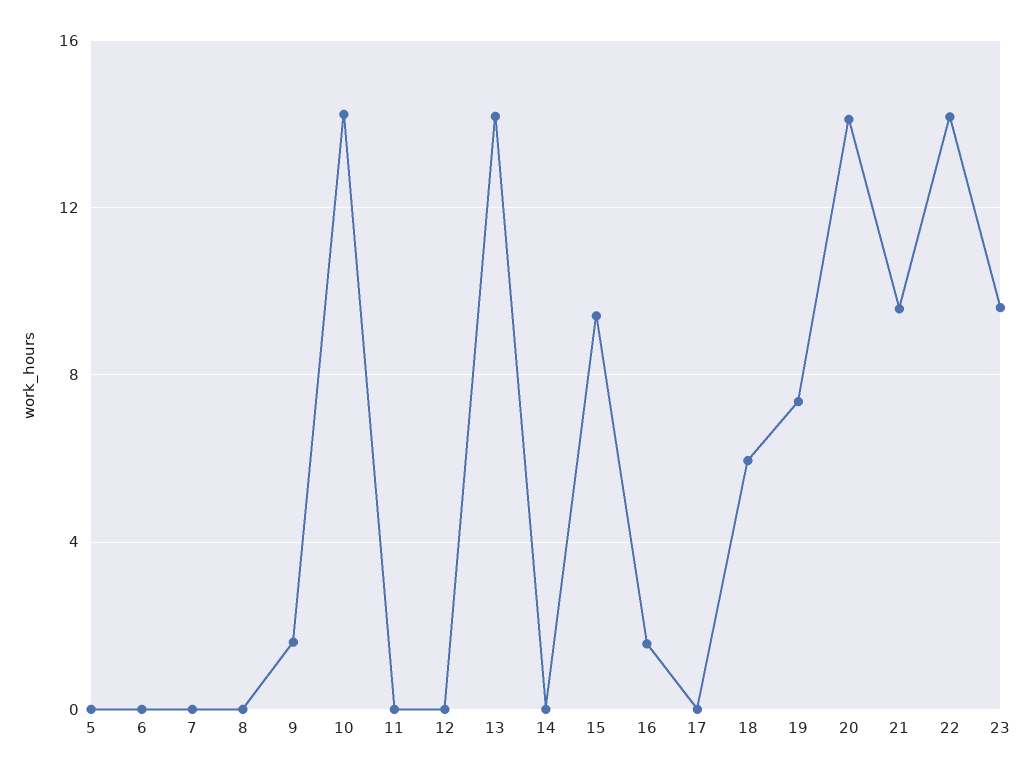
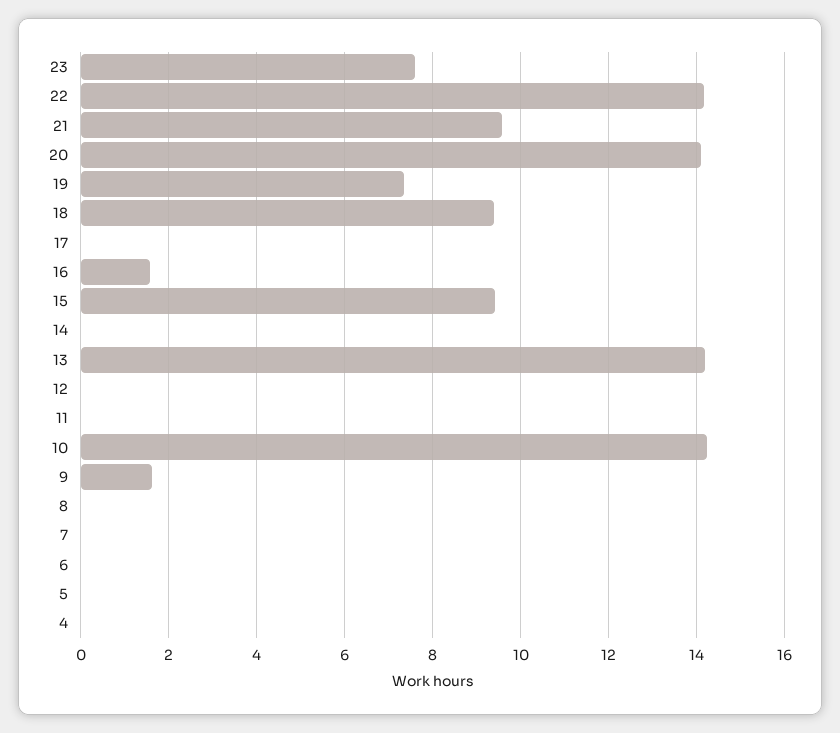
  {
    "5": 0,
    "6": 0,
    "7": 0,
    "8": 0,
    "9": 1.6,
    "10": 14.2,
    "11": 0,
    "12": 0,
    "13": 14.2,
    "14": 0,
    "15": 9.4,
    "16": 1.6,
    "17": 0,
-   "18": 6,
+   "18": 9.4,
    "19": 7.4,
    "20": 14.2,
    "21": 9.6,
    "22": 14.2,
-   "23": 9.5
+   "23": 7.6,
+   "4": 0
  }

